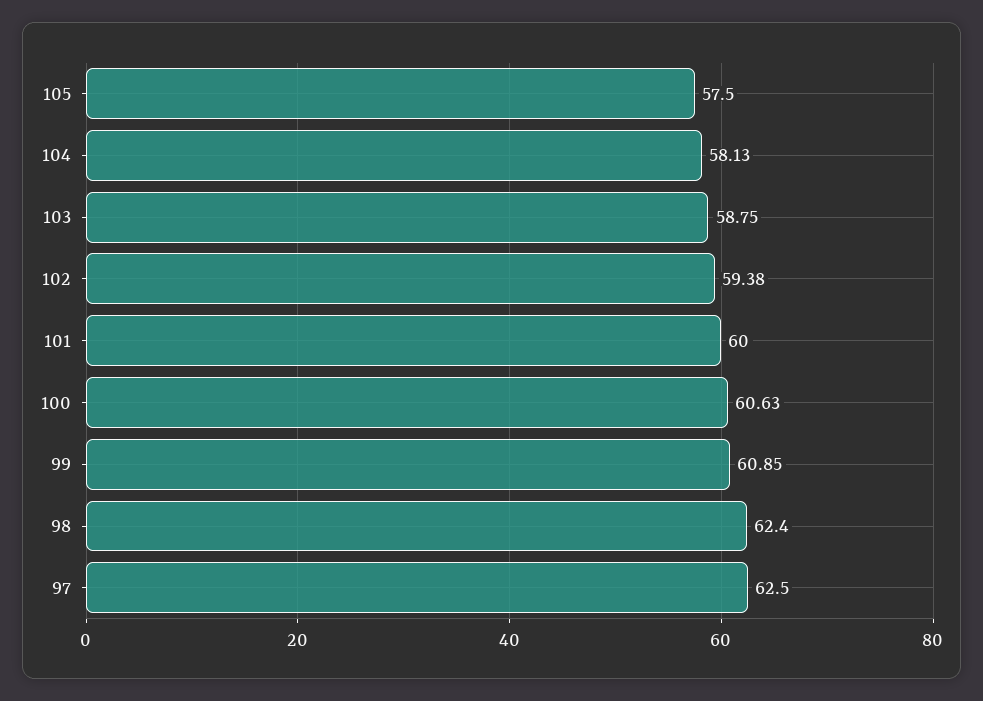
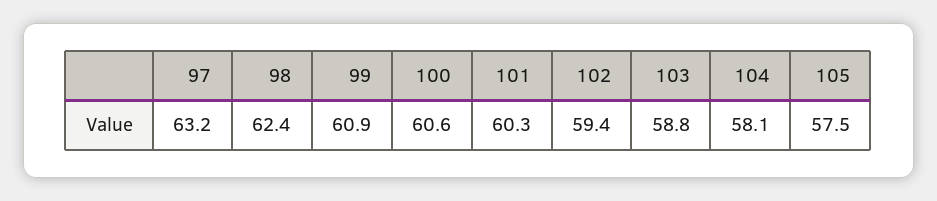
  {
    "105": 57.5,
    "104": 58.13,
    "103": 58.75,
    "102": 59.38,
-   "101": 60,
+   "101": 60.3,
    "100": 60.63,
    "99": 60.85,
    "98": 62.4,
-   "97": 62.5
+   "97": 63.2
  }

